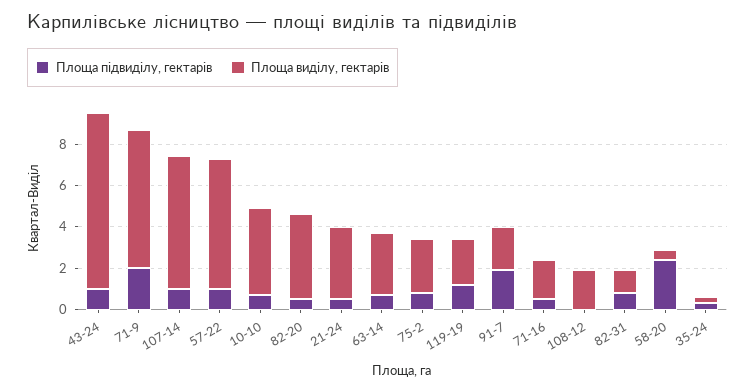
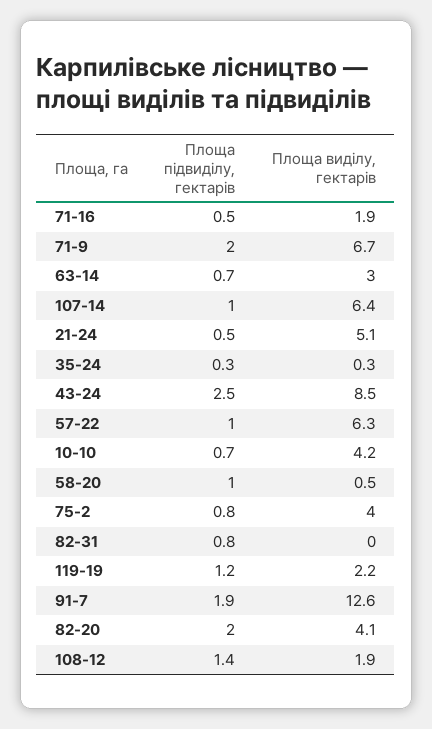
  {
    "Площа підвиділу, гектарів": {
-     "43-24": 1,
+     "43-24": 2.5,
      "71-9": 2,
      "107-14": 1,
      "57-22": 1,
      "10-10": 0.7,
-     "82-20": 0.5,
+     "82-20": 2,
      "21-24": 0.5,
      "63-14": 0.7,
      "75-2": 0.8,
      "119-19": 1.2,
      "91-7": 1.9,
      "71-16": 0.5,
-     "108-12": 0,
+     "108-12": 1.4,
      "82-31": 0.8,
-     "58-20": 2.5,
+     "58-20": 1,
      "35-24": 0.3
    },
    "Площа виділу, гектарів": {
      "43-24": 8.5,
      "71-9": 6.7,
      "107-14": 6.4,
      "57-22": 6.3,
      "10-10": 4.2,
      "82-20": 4.1,
-     "21-24": 3.5,
+     "21-24": 5.1,
      "63-14": 3,
-     "75-2": 2.5,
+     "75-2": 4,
      "119-19": 2.2,
-     "91-7": 2,
+     "91-7": 12.6,
      "71-16": 1.9,
      "108-12": 1.9,
-     "82-31": 1,
+     "82-31": 0,
      "58-20": 0.5,
      "35-24": 0.3
    }
  }

